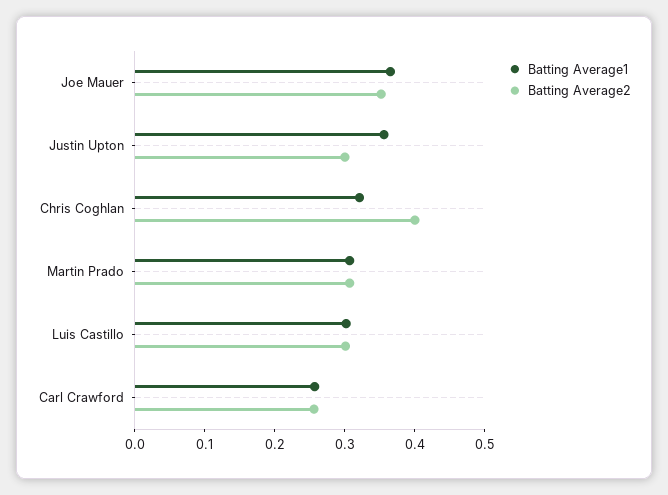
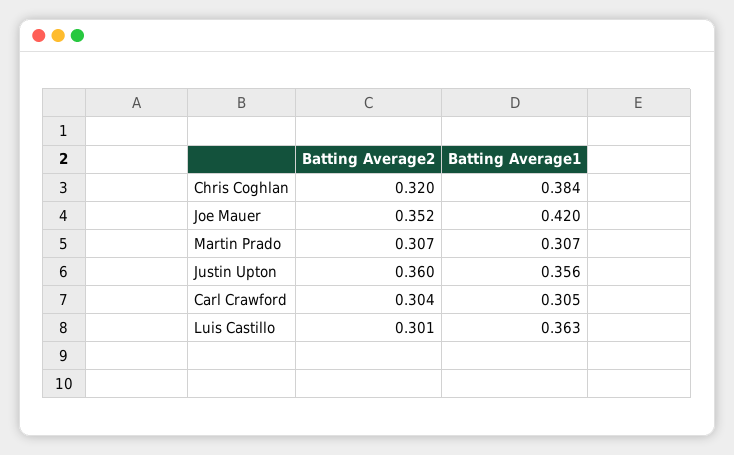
  {
    "Batting Average1": {
-     "Joe Mauer": 0.36,
+     "Joe Mauer": 0.42,
      "Justin Upton": 0.356,
-     "Chris Coghlan": 0.32,
+     "Chris Coghlan": 0.384,
      "Martin Prado": 0.307,
-     "Luis Castillo": 0.3,
+     "Luis Castillo": 0.363,
-     "Carl Crawford": 0.26
+     "Carl Crawford": 0.305
    },
    "Batting Average2": {
      "Joe Mauer": 0.352,
-     "Justin Upton": 0.3,
+     "Justin Upton": 0.36,
-     "Chris Coghlan": 0.4,
+     "Chris Coghlan": 0.32,
      "Martin Prado": 0.307,
      "Luis Castillo": 0.301,
-     "Carl Crawford": 0.26
+     "Carl Crawford": 0.304
    }
  }

